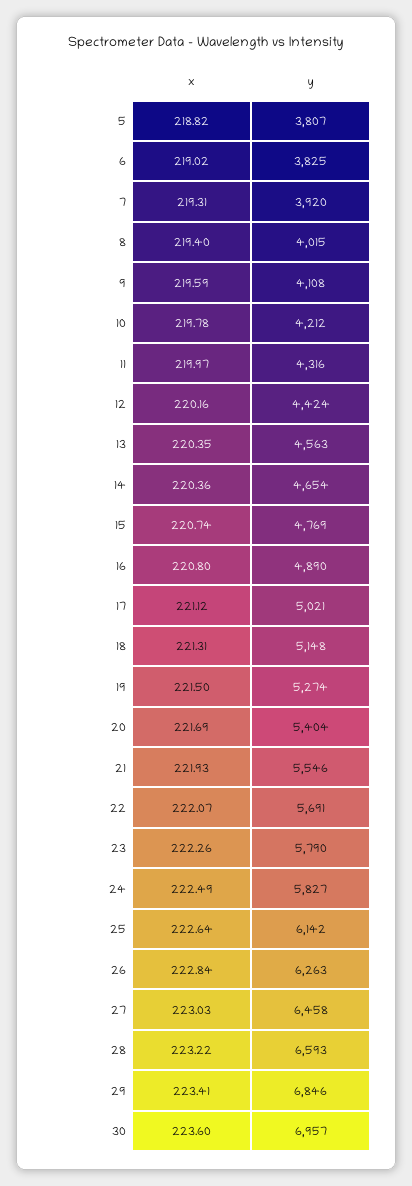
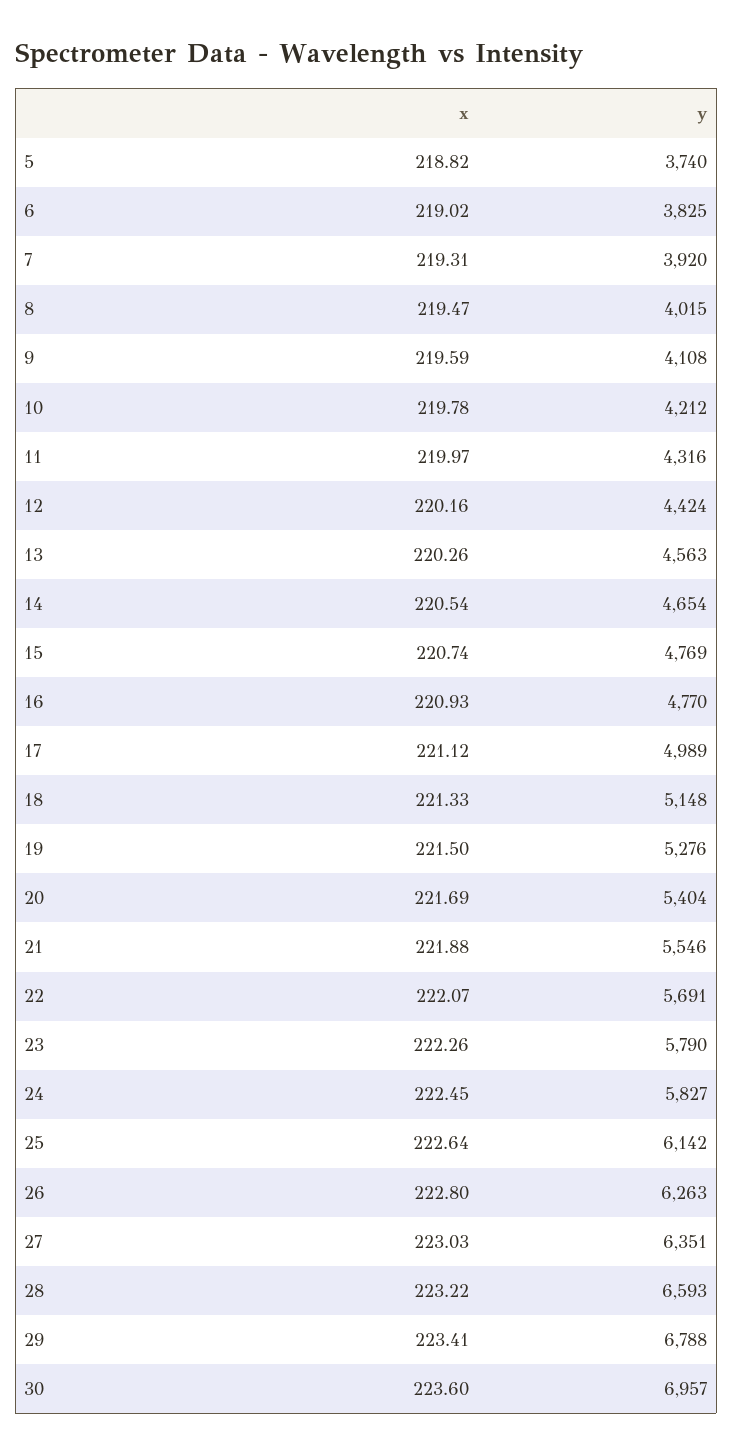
  {
    "x": {
      "5": 218.82,
      "6": 219.02,
      "7": 219.31,
-     "8": 219.4,
+     "8": 219.47,
      "9": 219.59,
      "10": 219.78,
      "11": 219.97,
      "12": 220.16,
-     "13": 220.35,
+     "13": 220.26,
-     "14": 220.36,
+     "14": 220.54,
      "15": 220.74,
-     "16": 220.8,
+     "16": 220.93,
      "17": 221.12,
-     "18": 221.31,
+     "18": 221.33,
      "19": 221.5,
      "20": 221.69,
-     "21": 221.93,
+     "21": 221.88,
      "22": 222.07,
      "23": 222.26,
-     "24": 222.49,
+     "24": 222.45,
      "25": 222.64,
-     "26": 222.84,
+     "26": 222.8,
      "27": 223.03,
      "28": 223.22,
      "29": 223.41,
      "30": 223.6
    },
    "y": {
-     "5": 3807,
+     "5": 3740,
      "6": 3825,
      "7": 3920,
      "8": 4015,
      "9": 4108,
      "10": 4212,
      "11": 4316,
      "12": 4424,
      "13": 4563,
      "14": 4654,
      "15": 4769,
-     "16": 4890,
+     "16": 4770,
-     "17": 5021,
+     "17": 4989,
      "18": 5148,
-     "19": 5274,
+     "19": 5276,
      "20": 5404,
      "21": 5546,
      "22": 5691,
      "23": 5790,
      "24": 5827,
      "25": 6142,
      "26": 6263,
-     "27": 6458,
+     "27": 6351,
      "28": 6593,
-     "29": 6846,
+     "29": 6788,
      "30": 6957
    }
  }

